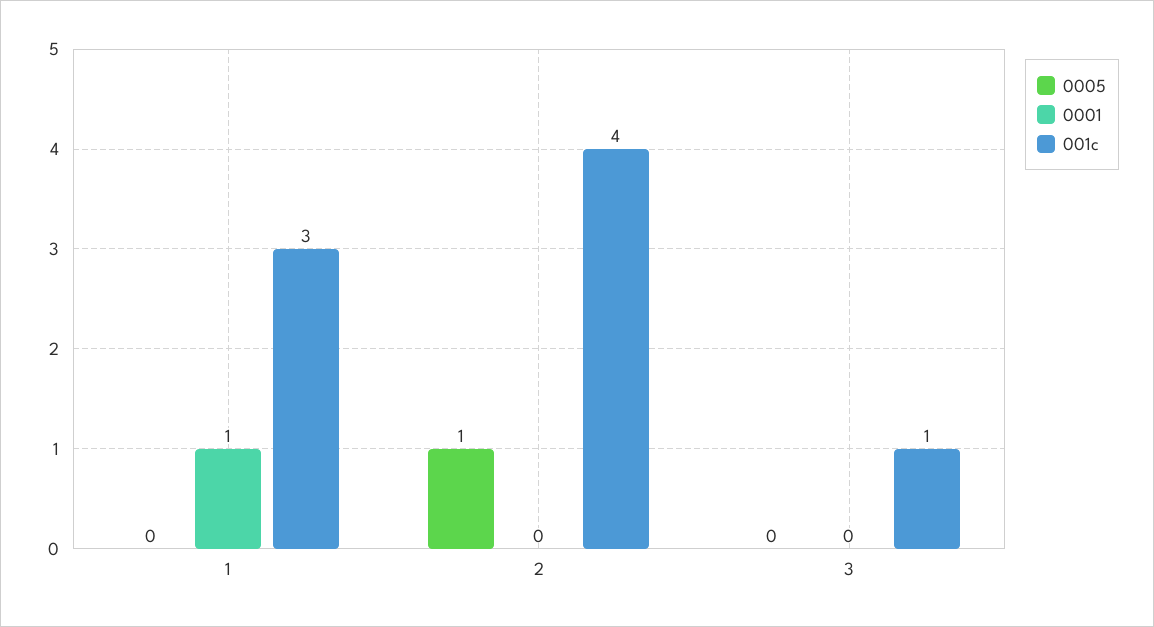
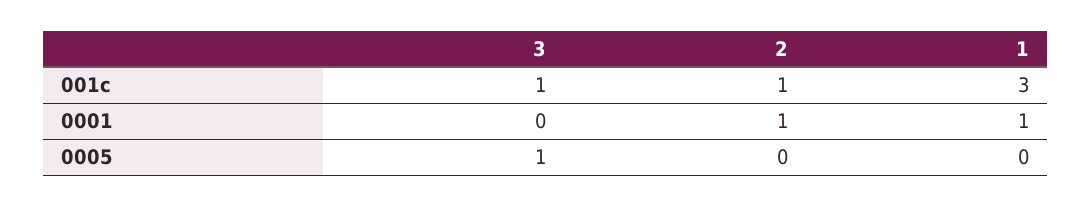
  {
    "0005": {
      "1": 0,
-     "2": 1,
+     "2": 0,
-     "3": 0
+     "3": 1
    },
    "0001": {
      "1": 1,
-     "2": 0,
+     "2": 1,
      "3": 0
    },
    "001c": {
      "1": 3,
-     "2": 4,
+     "2": 1,
      "3": 1
    }
  }

